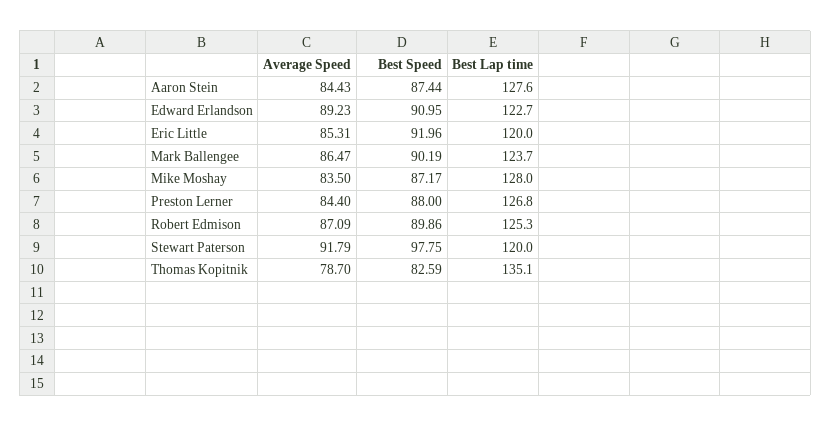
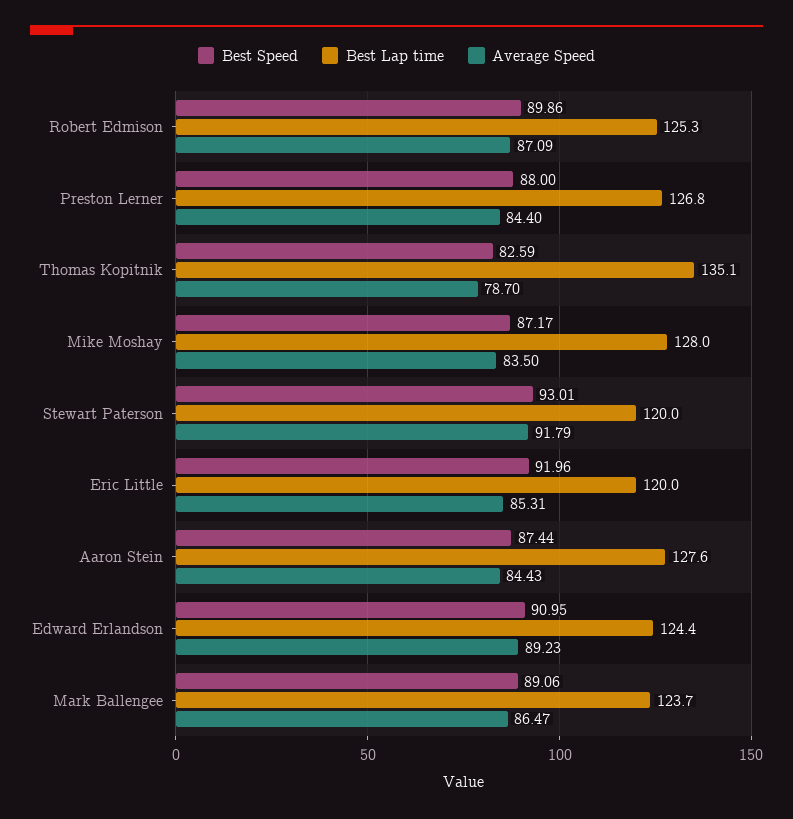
  {
    "Average Speed": {
      "Aaron Stein": 84.43,
      "Edward Erlandson": 89.23,
      "Eric Little": 85.31,
      "Mark Ballengee": 86.47,
      "Mike Moshay": 83.5,
      "Preston Lerner": 84.4,
      "Robert Edmison": 87.09,
      "Stewart Paterson": 91.79,
      "Thomas Kopitnik": 78.7
    },
    "Best Speed": {
      "Aaron Stein": 87.44,
      "Edward Erlandson": 90.95,
      "Eric Little": 91.96,
-     "Mark Ballengee": 90.19,
+     "Mark Ballengee": 89.06,
      "Mike Moshay": 87.17,
      "Preston Lerner": 88,
      "Robert Edmison": 89.86,
-     "Stewart Paterson": 97.75,
+     "Stewart Paterson": 93.01,
      "Thomas Kopitnik": 82.59
    },
    "Best Lap time": {
      "Aaron Stein": 127.6,
-     "Edward Erlandson": 122.7,
+     "Edward Erlandson": 124.4,
      "Eric Little": 120,
      "Mark Ballengee": 123.7,
      "Mike Moshay": 128,
      "Preston Lerner": 126.8,
      "Robert Edmison": 125.3,
      "Stewart Paterson": 120,
      "Thomas Kopitnik": 135.1
    }
  }

